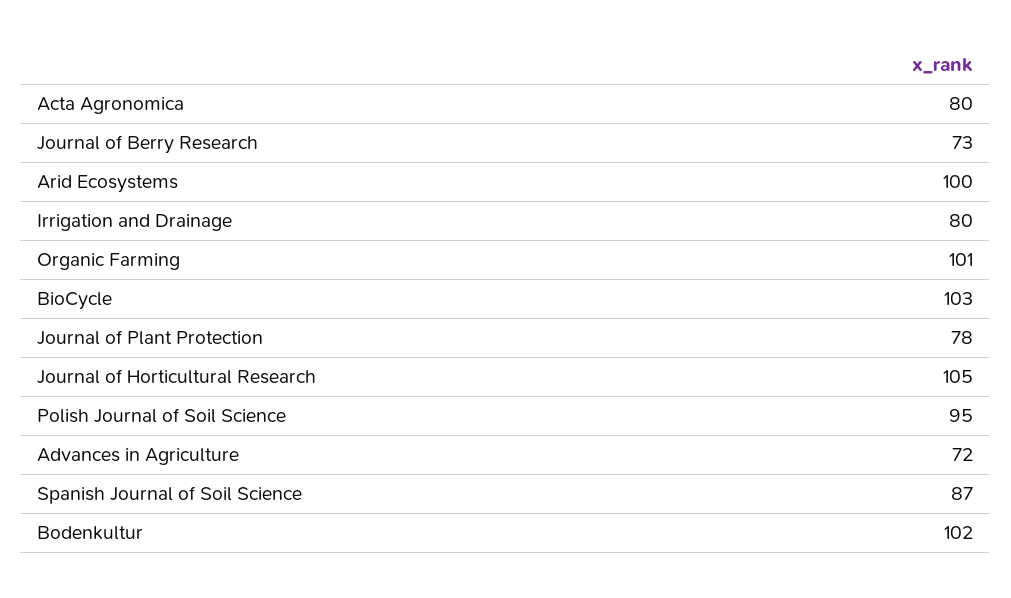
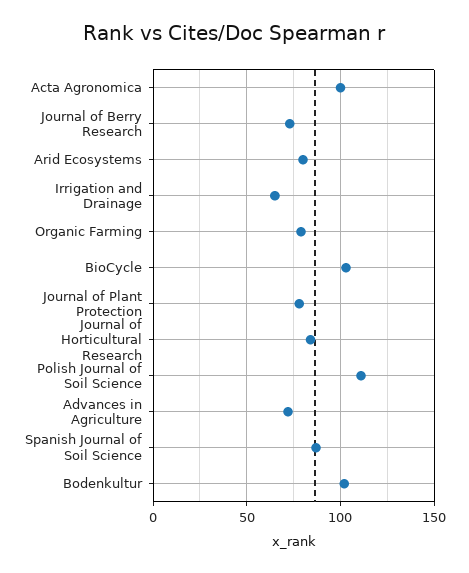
  {
-   "Acta Agronomica": 80,
+   "Acta Agronomica": 100,
    "Journal of Berry Research": 73,
-   "Arid Ecosystems": 100,
+   "Arid Ecosystems": 80,
-   "Irrigation and Drainage": 80,
+   "Irrigation and Drainage": 65,
-   "Organic Farming": 101,
+   "Organic Farming": 80,
    "BioCycle": 103,
    "Journal of Plant Protection": 78,
-   "Journal of Horticultural Research": 105,
+   "Journal of Horticultural Research": 85,
-   "Polish Journal of Soil Science": 95,
+   "Polish Journal of Soil Science": 110,
    "Advances in Agriculture": 72,
    "Spanish Journal of Soil Science": 87,
    "Bodenkultur": 102
  }

